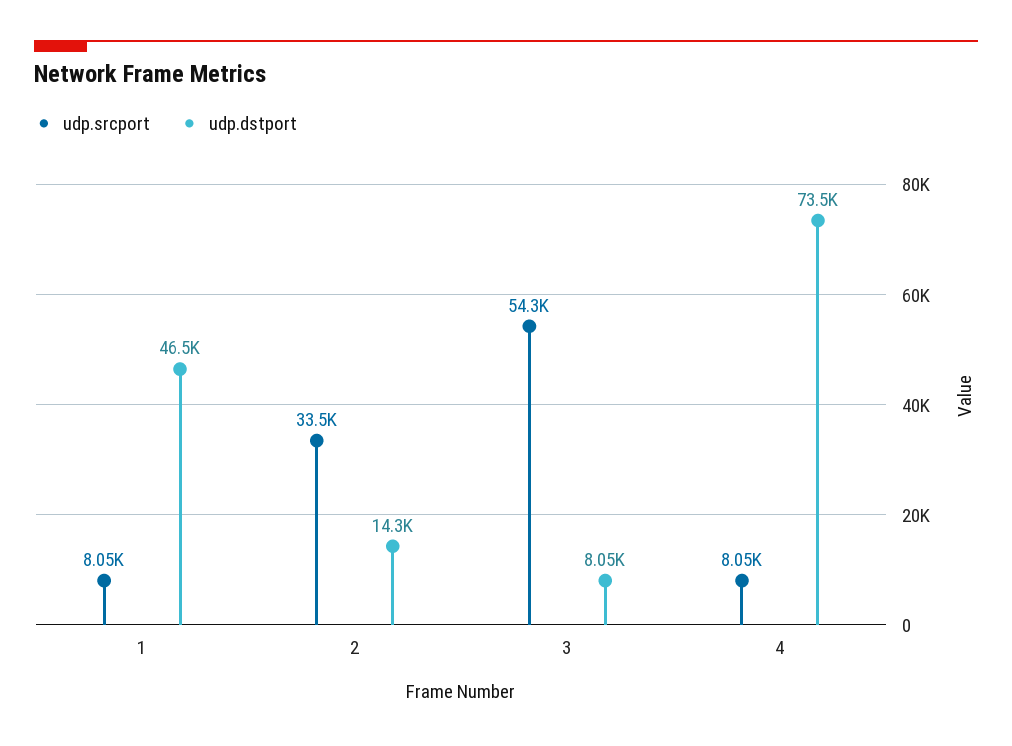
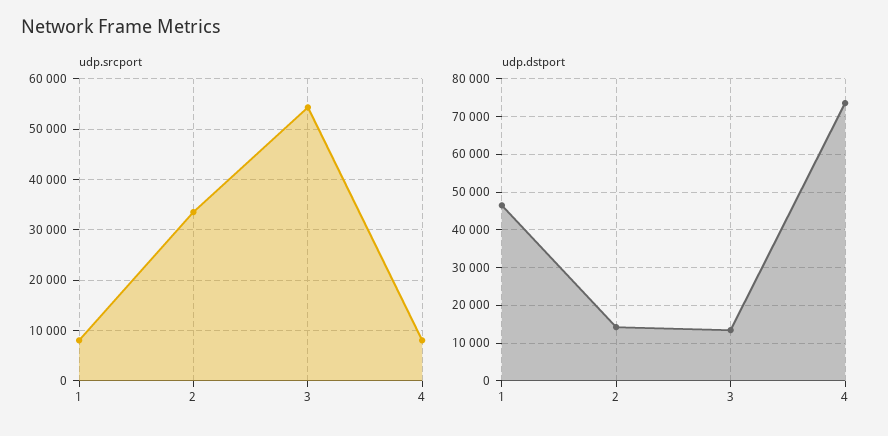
  {
    "udp.srcport": {
      "1": 8050,
      "2": 33500,
      "3": 54300,
      "4": 8050
    },
    "udp.dstport": {
      "1": 46500,
      "2": 14300,
-     "3": 8050,
+     "3": 14000,
      "4": 73500
    }
  }

